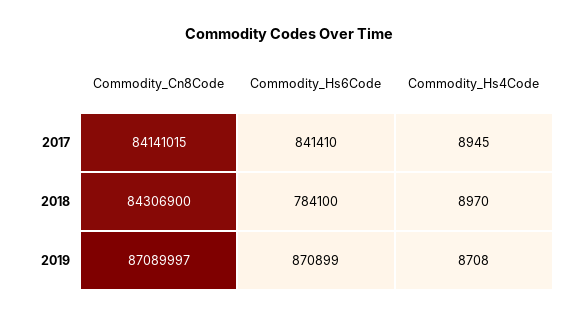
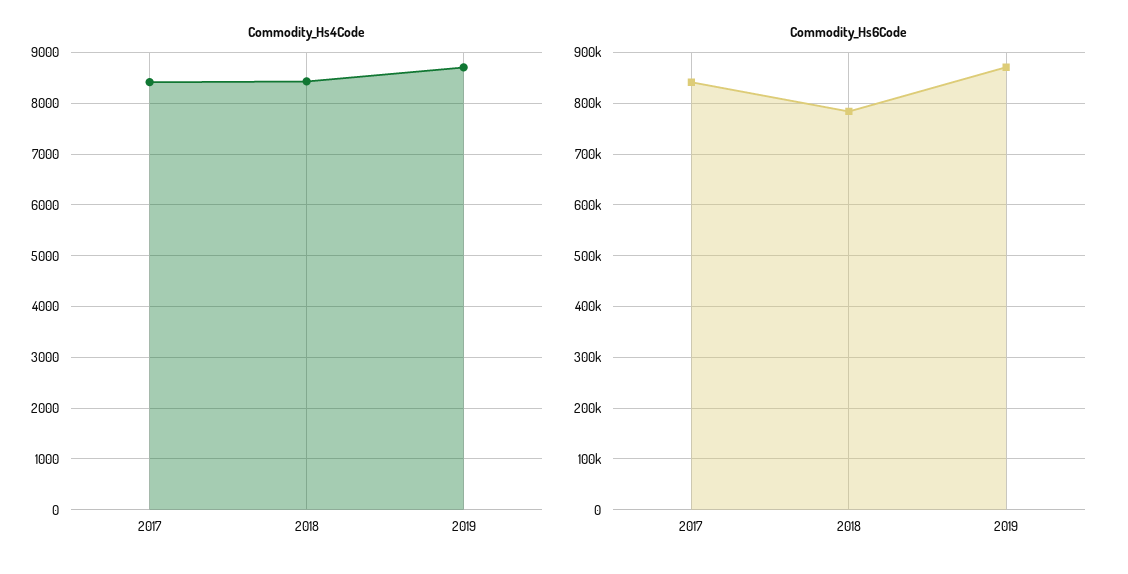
  {
-   "Commodity_Cn8Code": {
-     "2017": 84141015,
-     "2018": 84306900,
-     "2019": 87089997
-   },
    "Commodity_Hs6Code": {
      "2017": 841410,
      "2018": 784100,
      "2019": 870899
    },
    "Commodity_Hs4Code": {
-     "2017": 8945,
+     "2017": 8400,
-     "2018": 8970,
+     "2018": 8400,
      "2019": 8708
    }
  }

